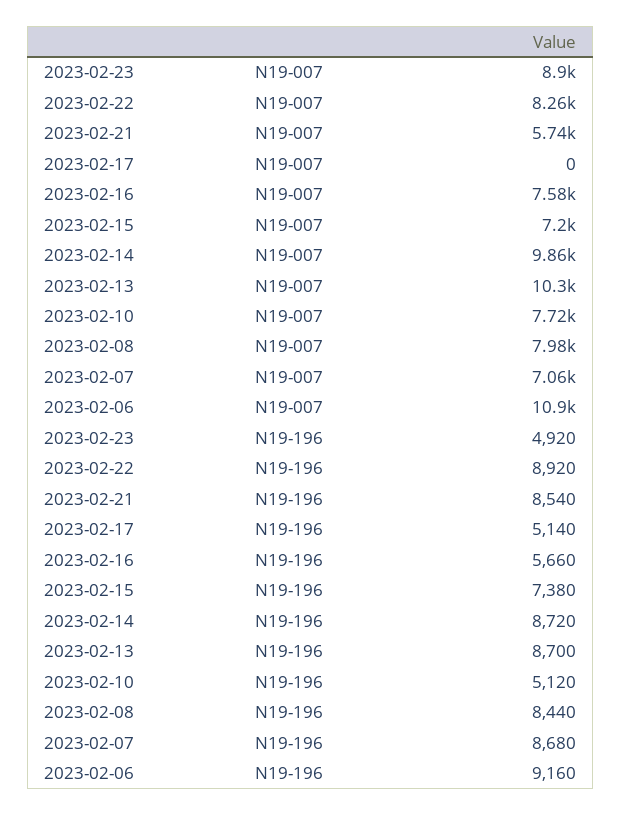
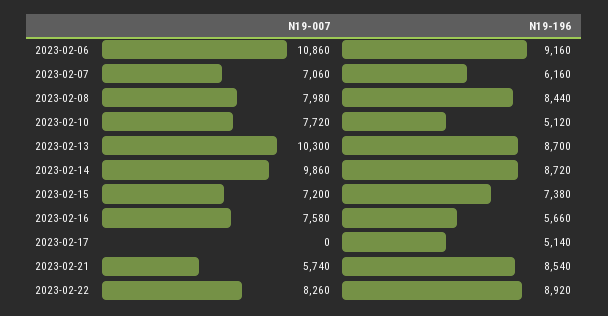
  {
-   "2023-02-23": {
-     "N19-007": 8900,
-     "N19-196": 4920
-   },
    "2023-02-22": {
      "N19-007": 8260,
      "N19-196": 8920
    },
    "2023-02-21": {
      "N19-007": 5740,
      "N19-196": 8540
    },
    "2023-02-17": {
      "N19-007": 0,
      "N19-196": 5140
    },
    "2023-02-16": {
      "N19-007": 7580,
      "N19-196": 5660
    },
    "2023-02-15": {
      "N19-007": 7200,
      "N19-196": 7380
    },
    "2023-02-14": {
      "N19-007": 9860,
      "N19-196": 8720
    },
    "2023-02-13": {
      "N19-007": 10300,
      "N19-196": 8700
    },
    "2023-02-10": {
      "N19-007": 7720,
      "N19-196": 5120
    },
    "2023-02-08": {
      "N19-007": 7980,
      "N19-196": 8440
    },
    "2023-02-07": {
      "N19-007": 7060,
-     "N19-196": 8680
+     "N19-196": 6160
    },
    "2023-02-06": {
      "N19-007": 10860,
      "N19-196": 9160
    }
  }

